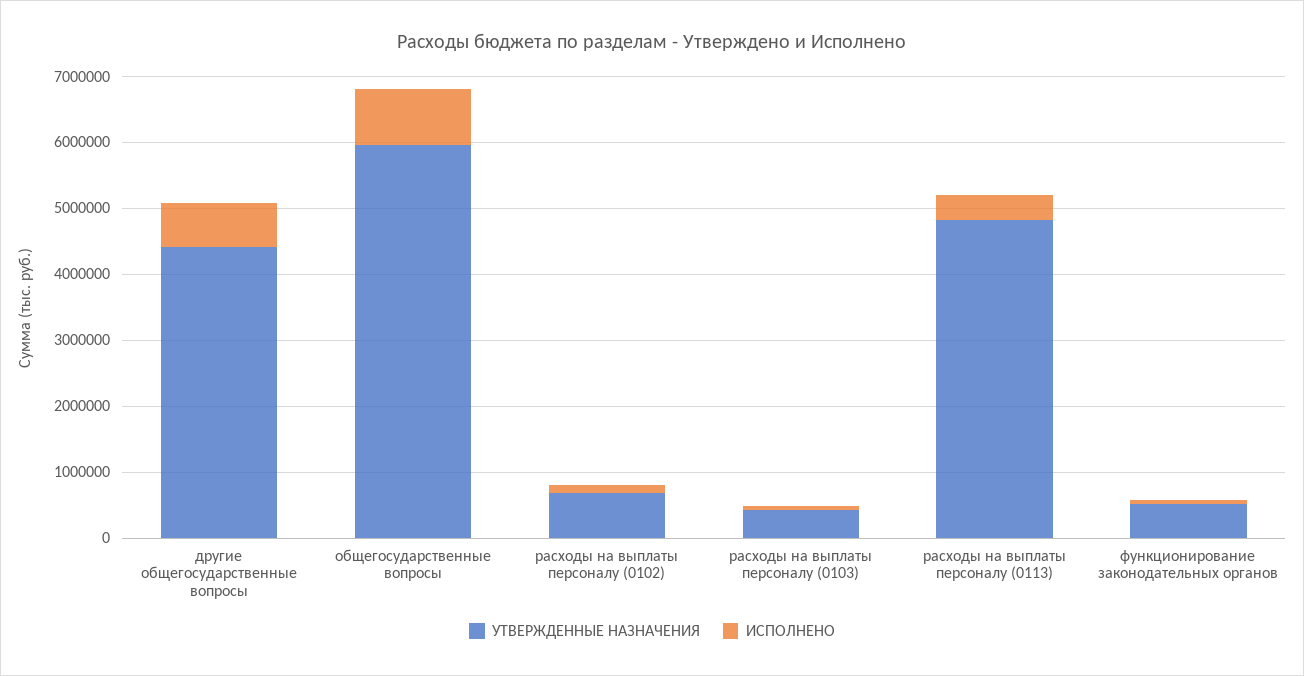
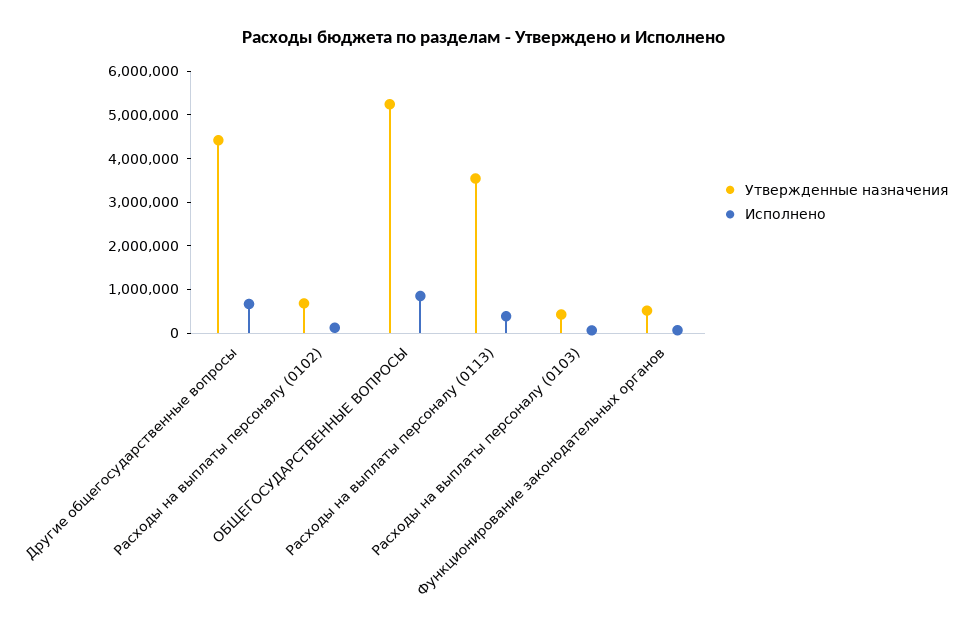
  {
    "УТВЕРЖДЕННЫЕ НАЗНАЧЕНИЯ": {
      "другие общегосударственные вопросы": 4400000,
-     "общегосударственные вопросы": 6000000,
+     "общегосударственные вопросы": 5200000,
      "расходы на выплаты персоналу (0102)": 600000,
      "расходы на выплаты персоналу (0103)": 400000,
-     "расходы на выплаты персоналу (0113)": 4800000,
+     "расходы на выплаты персоналу (0113)": 3600000,
      "функционирование законодательных органов": 600000
    },
    "ИСПОЛНЕНО": {
      "другие общегосударственные вопросы": 600000,
      "общегосударственные вопросы": 800000,
      "расходы на выплаты персоналу (0102)": 200000,
      "расходы на выплаты персоналу (0103)": 0,
      "расходы на выплаты персоналу (0113)": 400000,
      "функционирование законодательных органов": 0
    }
  }

